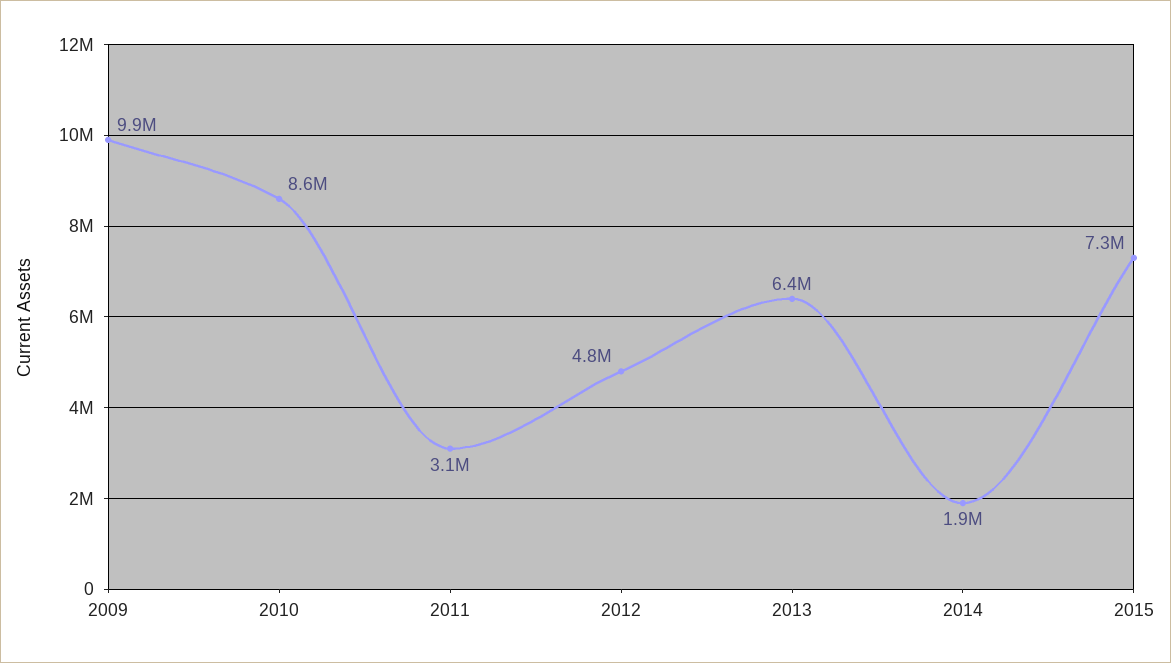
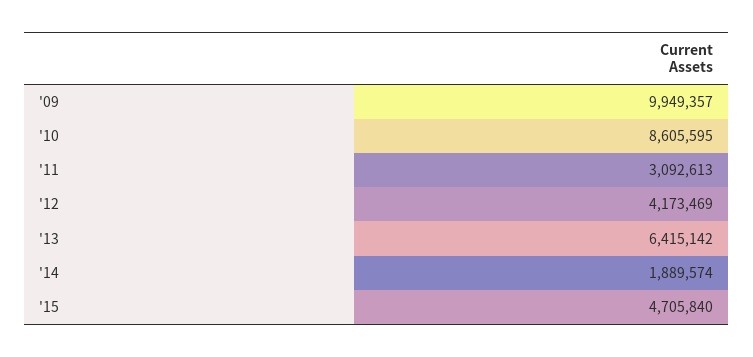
  {
    "2009": 9949357,
    "2010": 8605595,
    "2011": 3092613,
-   "2012": 4800000,
+   "2012": 4173469,
    "2013": 6415142,
    "2014": 1889574,
-   "2015": 7300000
+   "2015": 4705840
  }

